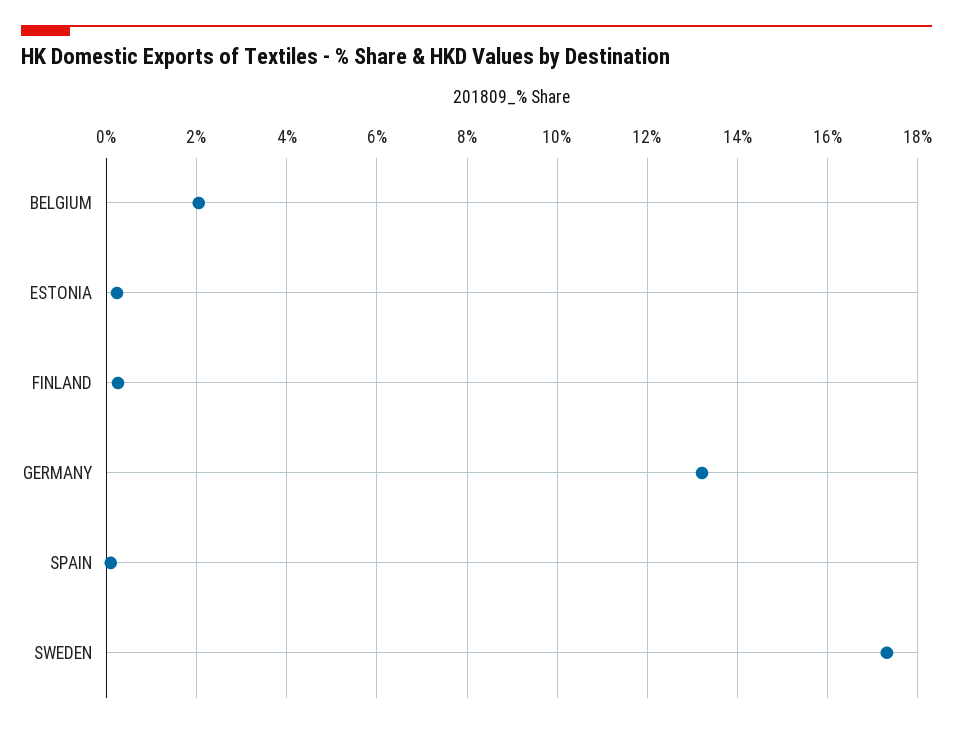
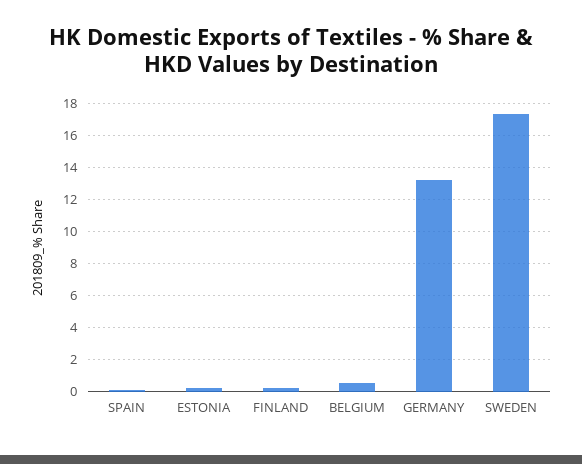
  {
-   "BELGIUM": 2,
+   "BELGIUM": 0.5,
    "ESTONIA": 0.2,
    "FINLAND": 0.2,
    "GERMANY": 13.2,
    "SPAIN": 0.2,
    "SWEDEN": 17.4
  }

